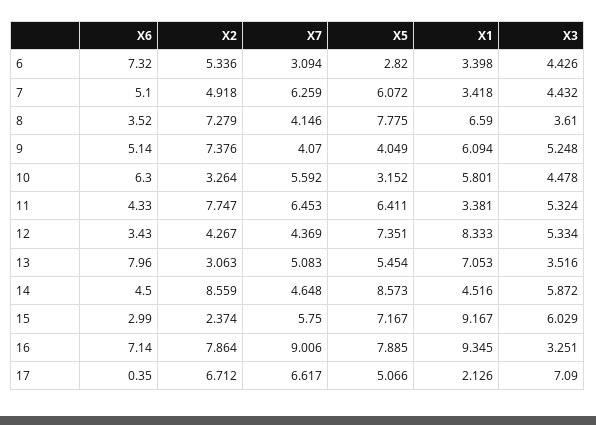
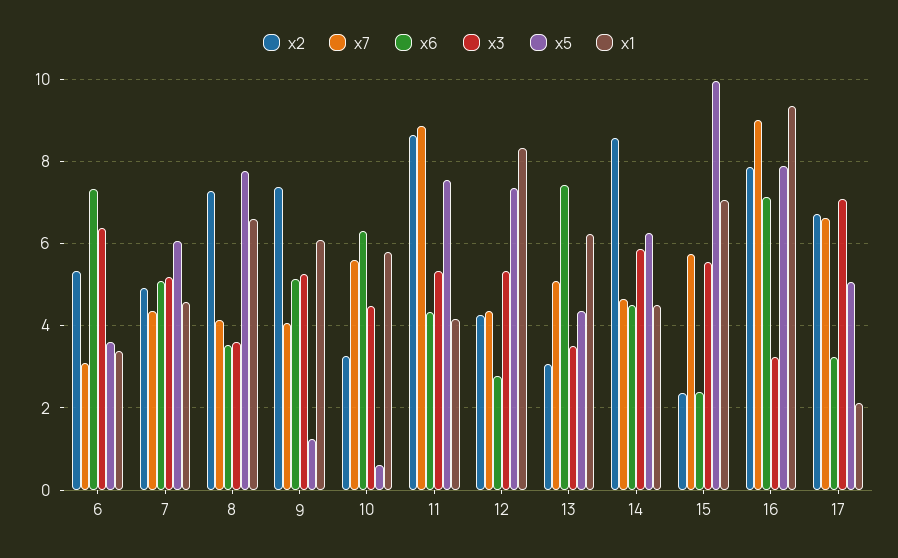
  {
    "X6": {
      "6": 7.32,
      "7": 5.1,
      "8": 3.52,
      "9": 5.14,
      "10": 6.3,
      "11": 4.33,
-     "12": 3.43,
+     "12": 2.8,
-     "13": 7.96,
+     "13": 7.4,
      "14": 4.5,
-     "15": 2.99,
+     "15": 2.4,
      "16": 7.14,
-     "17": 0.35
+     "17": 3.2
    },
    "X2": {
      "6": 5.336,
      "7": 4.918,
      "8": 7.279,
      "9": 7.376,
      "10": 3.264,
-     "11": 7.747,
+     "11": 8.6,
      "12": 4.267,
      "13": 3.063,
      "14": 8.559,
      "15": 2.374,
      "16": 7.864,
      "17": 6.712
    },
    "X7": {
      "6": 3.094,
-     "7": 6.259,
+     "7": 4.4,
      "8": 4.146,
      "9": 4.07,
      "10": 5.592,
-     "11": 6.453,
+     "11": 8.8,
      "12": 4.369,
      "13": 5.083,
      "14": 4.648,
      "15": 5.75,
      "16": 9.006,
      "17": 6.617
    },
    "X5": {
-     "6": 2.82,
+     "6": 3.6,
      "7": 6.072,
      "8": 7.775,
-     "9": 4.049,
+     "9": 1.2,
-     "10": 3.152,
+     "10": 0.6,
-     "11": 6.411,
+     "11": 7.6,
      "12": 7.351,
-     "13": 5.454,
+     "13": 4.4,
-     "14": 8.573,
+     "14": 6.2,
-     "15": 7.167,
+     "15": 10,
      "16": 7.885,
      "17": 5.066
    },
    "X1": {
      "6": 3.398,
-     "7": 3.418,
+     "7": 4.6,
      "8": 6.59,
      "9": 6.094,
      "10": 5.801,
-     "11": 3.381,
+     "11": 4.2,
      "12": 8.333,
-     "13": 7.053,
+     "13": 6.2,
      "14": 4.516,
-     "15": 9.167,
+     "15": 7,
      "16": 9.345,
      "17": 2.126
    },
    "X3": {
-     "6": 4.426,
+     "6": 6.4,
-     "7": 4.432,
+     "7": 5.2,
      "8": 3.61,
      "9": 5.248,
      "10": 4.478,
      "11": 5.324,
      "12": 5.334,
      "13": 3.516,
      "14": 5.872,
-     "15": 6.029,
+     "15": 5.6,
      "16": 3.251,
      "17": 7.09
    }
  }

